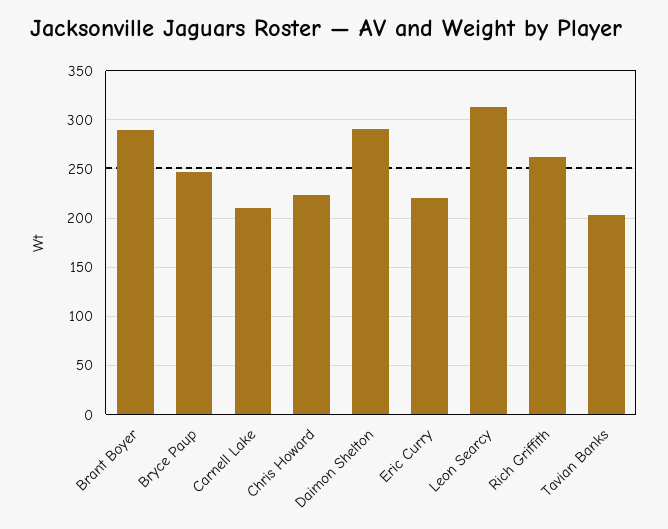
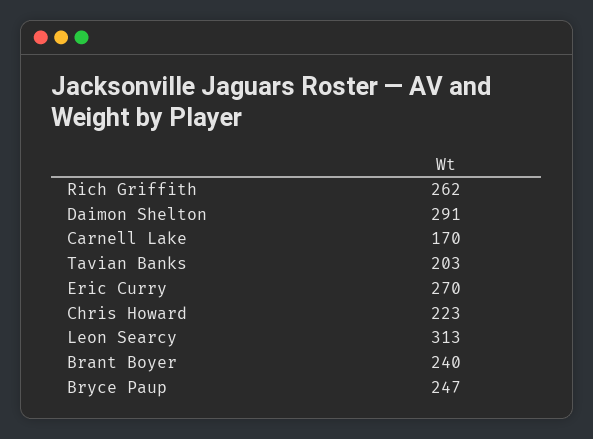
  {
-   "Brant Boyer": 290,
+   "Brant Boyer": 240,
    "Bryce Paup": 247,
-   "Carnell Lake": 210,
+   "Carnell Lake": 170,
    "Chris Howard": 223,
    "Daimon Shelton": 291,
-   "Eric Curry": 220,
+   "Eric Curry": 270,
    "Leon Searcy": 313,
    "Rich Griffith": 262,
    "Tavian Banks": 203
  }

